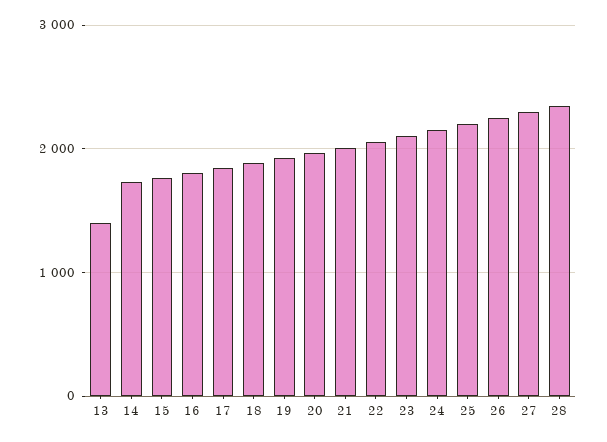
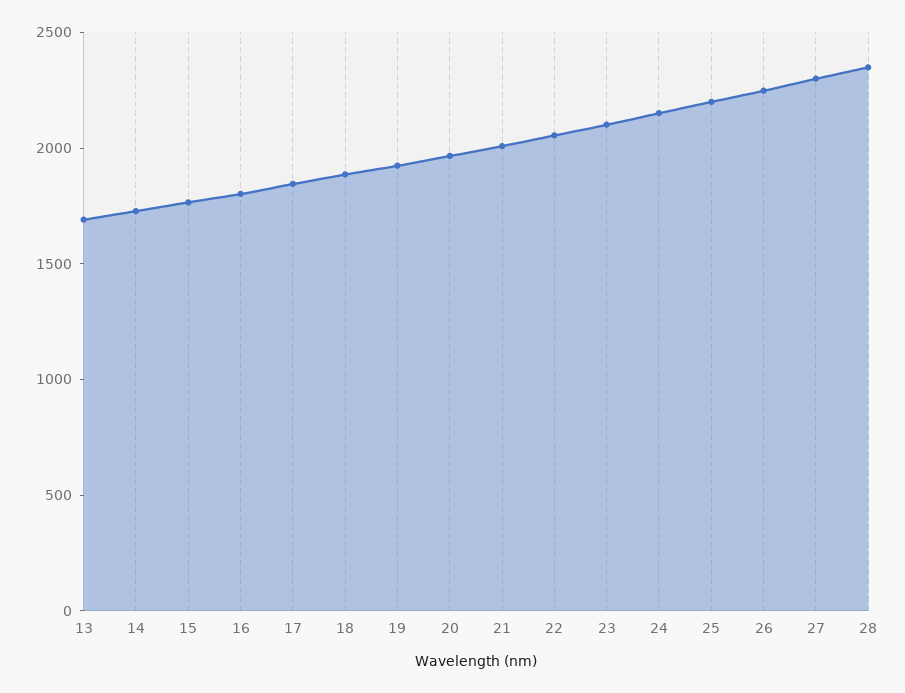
  {
-   "13": 1400,
+   "13": 1700,
    "14": 1700,
    "15": 1800,
    "16": 1800,
    "17": 1800,
    "18": 1900,
    "19": 1900,
    "20": 2000,
    "21": 2000,
    "22": 2100,
    "23": 2100,
    "24": 2200,
    "25": 2200,
    "26": 2200,
    "27": 2300,
    "28": 2300
  }

